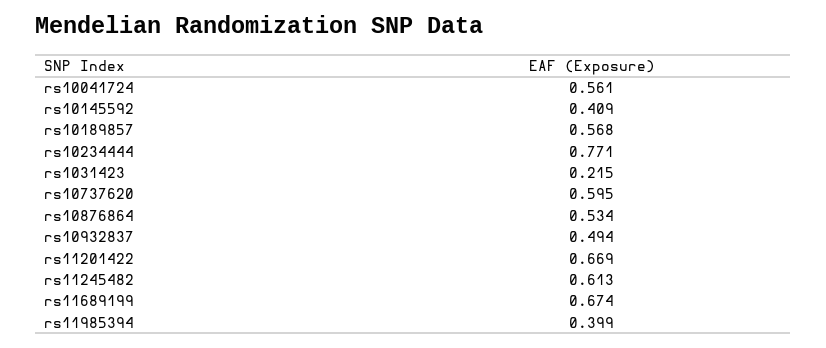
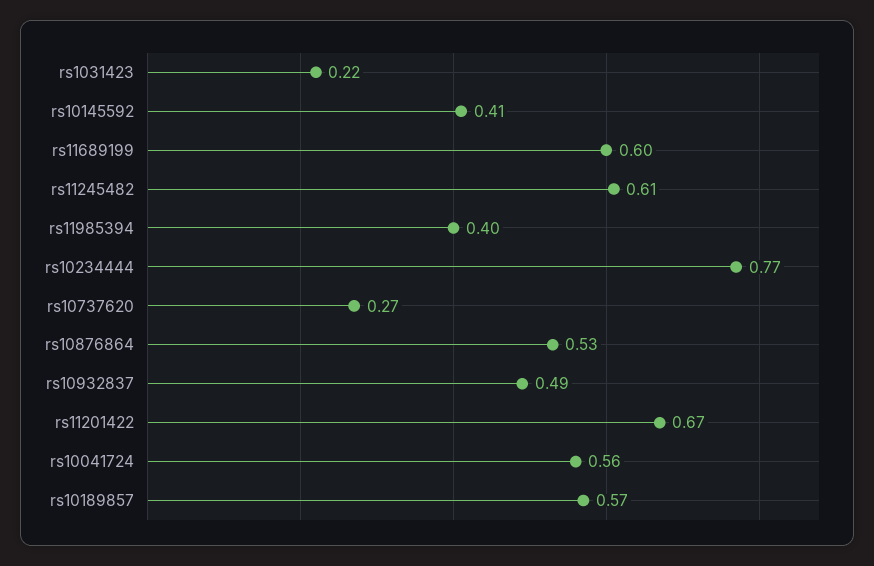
  {
    "rs10041724": 0.561,
    "rs10145592": 0.409,
    "rs10189857": 0.568,
    "rs10234444": 0.771,
    "rs1031423": 0.215,
-   "rs10737620": 0.595,
+   "rs10737620": 0.27,
    "rs10876864": 0.534,
    "rs10932837": 0.494,
    "rs11201422": 0.669,
    "rs11245482": 0.613,
-   "rs11689199": 0.674,
+   "rs11689199": 0.6,
    "rs11985394": 0.399
  }

